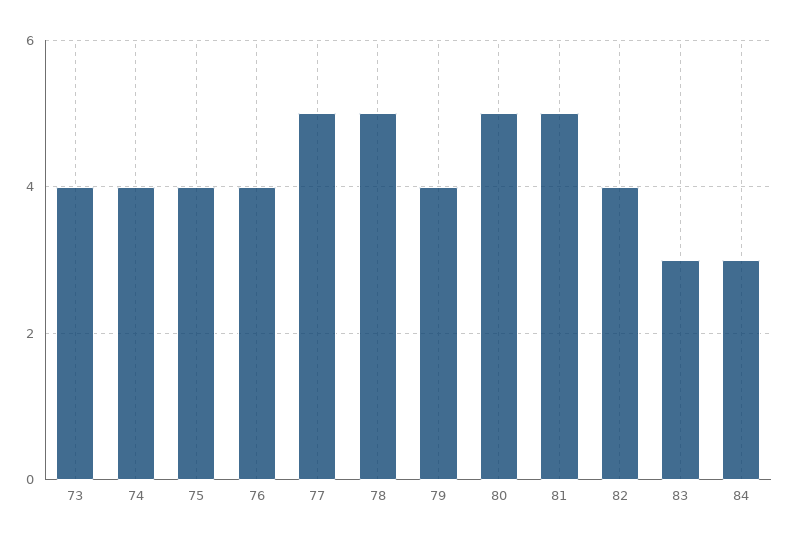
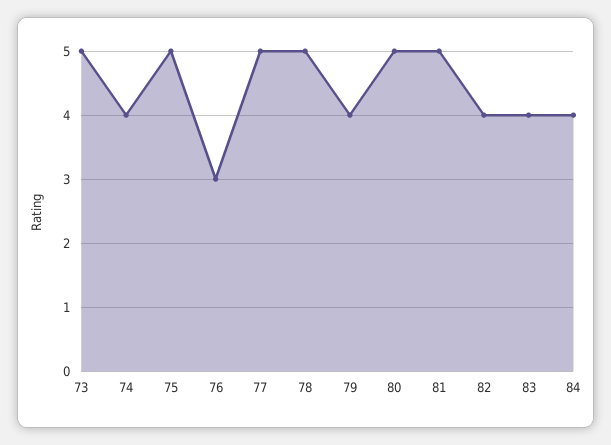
  {
-   "73": 4,
+   "73": 5,
    "74": 4,
-   "75": 4,
+   "75": 5,
-   "76": 4,
+   "76": 3,
    "77": 5,
    "78": 5,
    "79": 4,
    "80": 5,
    "81": 5,
    "82": 4,
-   "83": 3,
+   "83": 4,
-   "84": 3
+   "84": 4
  }

